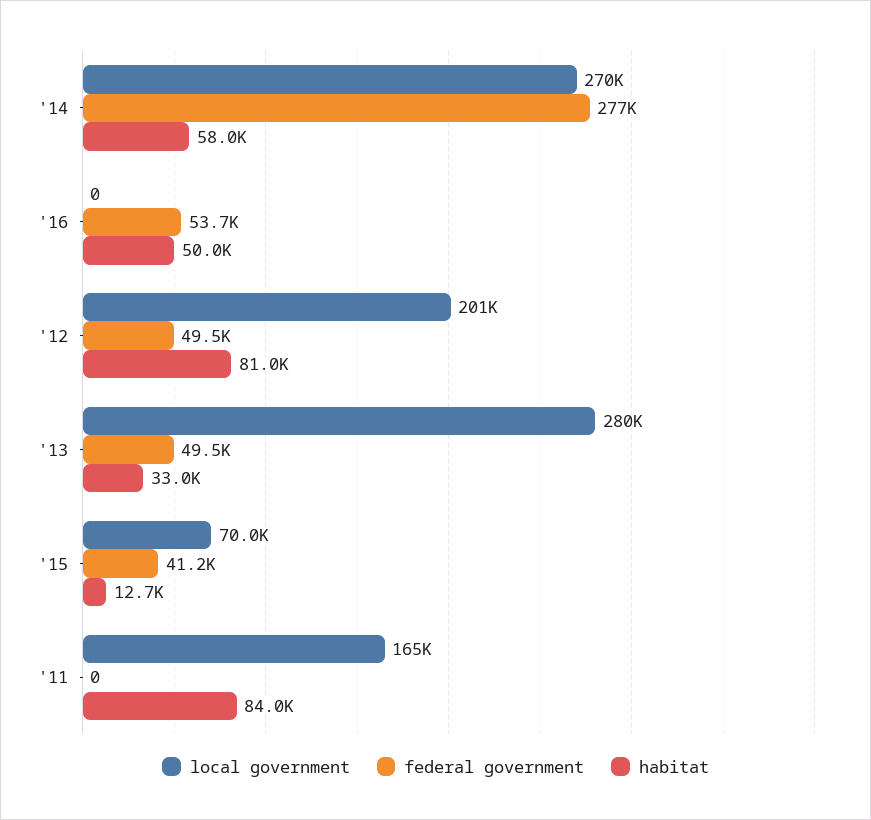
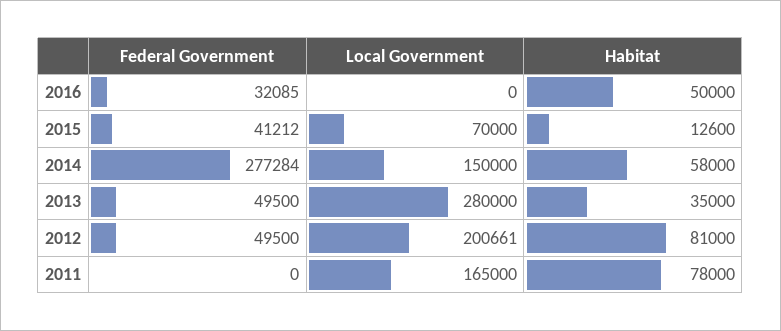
  {
    "local government": {
-     "'14": 270000,
+     "'14": 150000,
      "'16": 0,
      "'12": 200661,
      "'13": 280000,
      "'15": 70000,
      "'11": 165000
    },
    "federal government": {
      "'14": 277284,
-     "'16": 53700,
+     "'16": 32085,
      "'12": 49500,
      "'13": 49500,
      "'15": 41212,
      "'11": 0
    },
    "habitat": {
      "'14": 58000,
      "'16": 50000,
      "'12": 81000,
-     "'13": 33000,
+     "'13": 35000,
-     "'15": 12700,
+     "'15": 12600,
-     "'11": 84000
+     "'11": 78000
    }
  }

